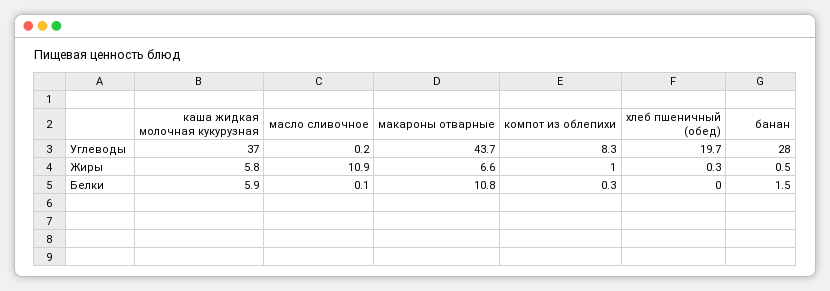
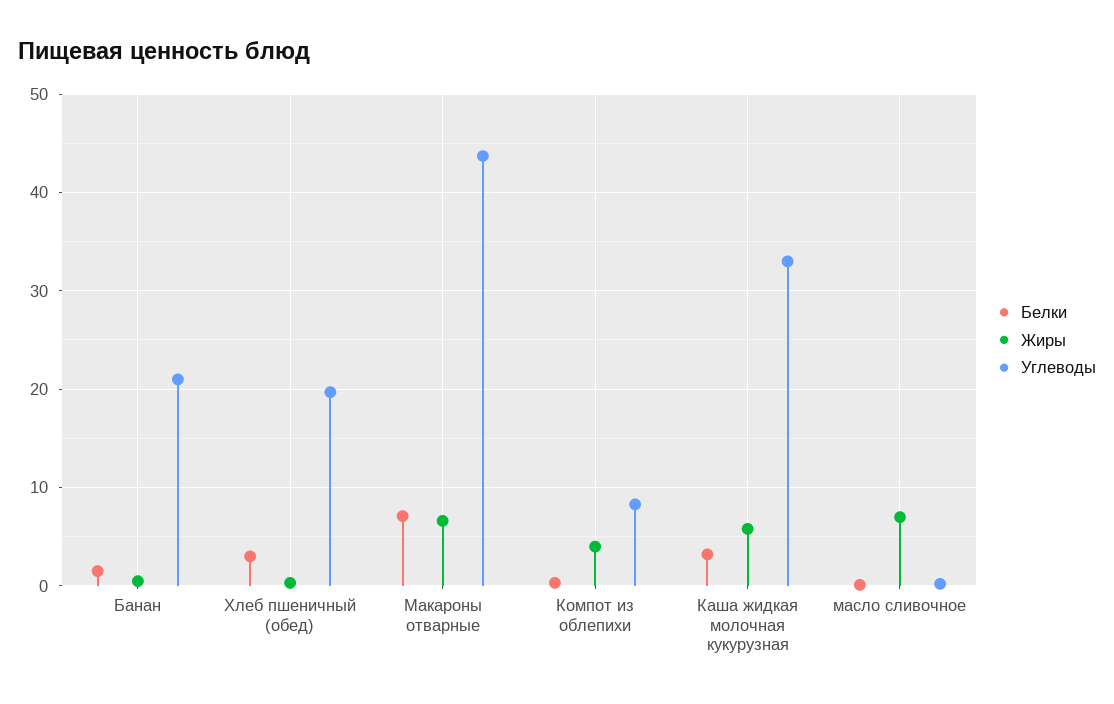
  {
    "Углеводы": {
-     "каша жидкая молочная кукурузная": 37,
+     "каша жидкая молочная кукурузная": 33,
      "масло сливочное": 0.2,
      "макароны отварные": 43.7,
      "компот из облепихи": 8.3,
      "хлеб пшеничный (обед)": 19.7,
-     "банан": 28
+     "банан": 21
    },
    "Жиры": {
      "каша жидкая молочная кукурузная": 5.8,
-     "масло сливочное": 10.9,
+     "масло сливочное": 7,
      "макароны отварные": 6.6,
-     "компот из облепихи": 1,
+     "компот из облепихи": 4,
      "хлеб пшеничный (обед)": 0.3,
      "банан": 0.5
    },
    "Белки": {
-     "каша жидкая молочная кукурузная": 5.9,
+     "каша жидкая молочная кукурузная": 3,
      "масло сливочное": 0.1,
-     "макароны отварные": 10.8,
+     "макароны отварные": 7,
      "компот из облепихи": 0.3,
-     "хлеб пшеничный (обед)": 0,
+     "хлеб пшеничный (обед)": 3,
      "банан": 1.5
    }
  }

